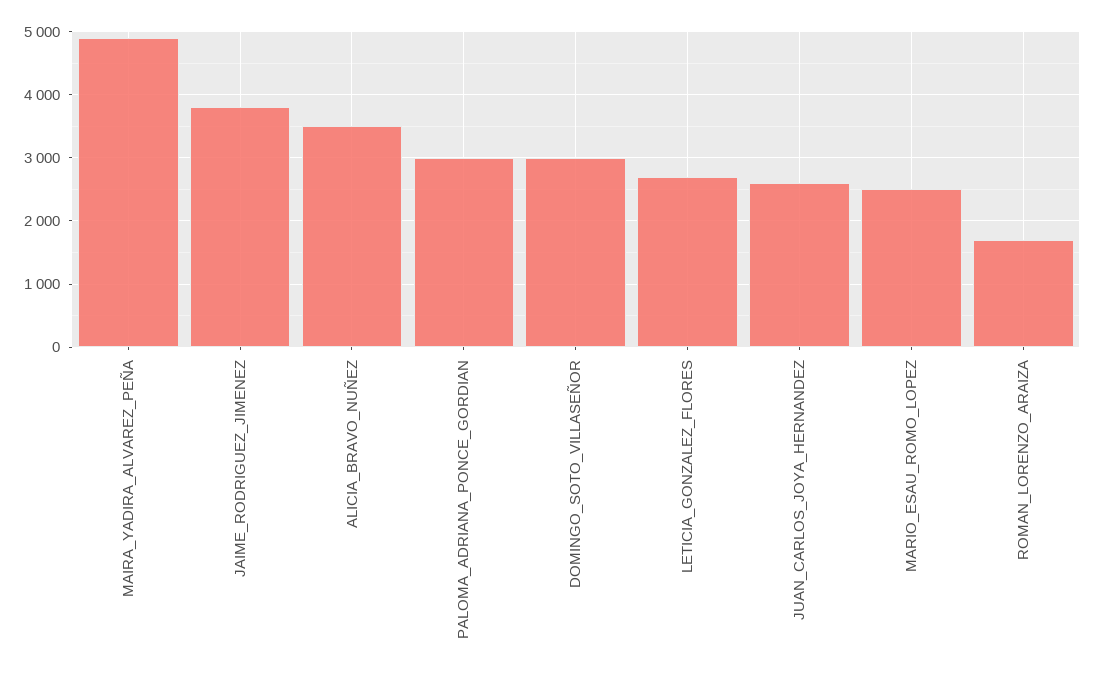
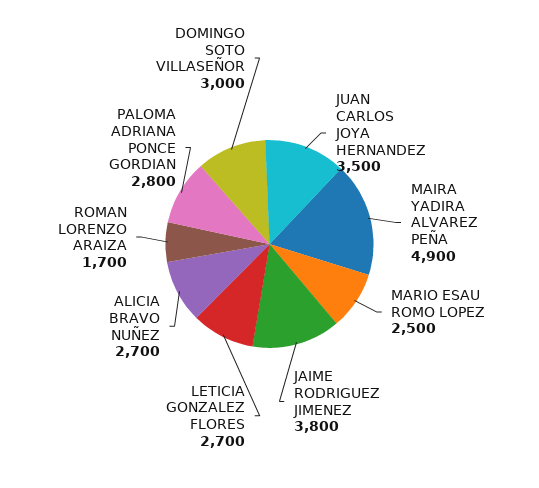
  {
    "MAIRA_YADIRA_ALVAREZ_PEÑA": 4900,
    "JAIME_RODRIGUEZ_JIMENEZ": 3800,
-   "ALICIA_BRAVO_NUÑEZ": 3500,
+   "ALICIA_BRAVO_NUÑEZ": 2700,
-   "PALOMA_ADRIANA_PONCE_GORDIAN": 3000,
+   "PALOMA_ADRIANA_PONCE_GORDIAN": 2800,
    "DOMINGO_SOTO_VILLASEÑOR": 3000,
    "LETICIA_GONZALEZ_FLORES": 2700,
-   "JUAN_CARLOS_JOYA_HERNANDEZ": 2600,
+   "JUAN_CARLOS_JOYA_HERNANDEZ": 3500,
    "MARIO_ESAU_ROMO_LOPEZ": 2500,
    "ROMAN_LORENZO_ARAIZA": 1700
  }

